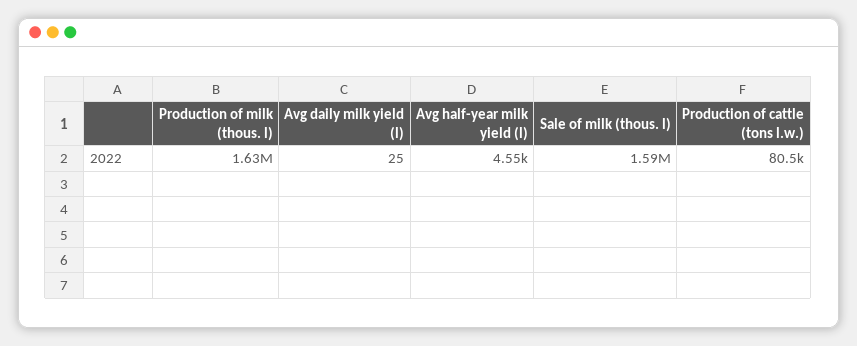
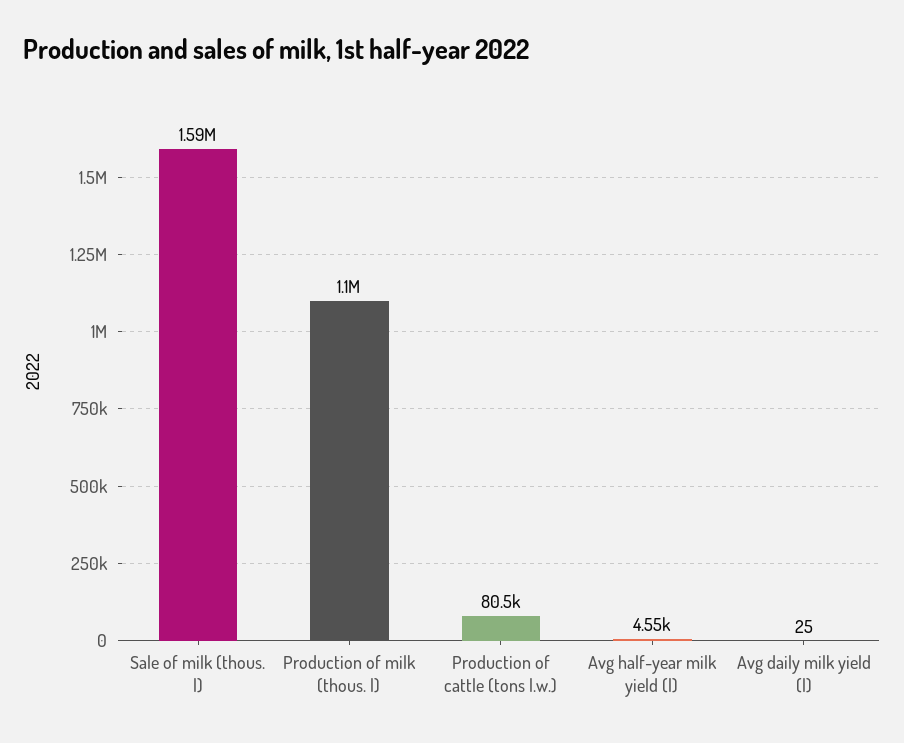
  {
-   "Production of milk (thous. l)": 1630000,
+   "Production of milk (thous. l)": 1100000,
    "Avg daily milk yield (l)": 25,
    "Avg half-year milk yield (l)": 4550,
    "Sale of milk (thous. l)": 1590000,
    "Production of cattle (tons l.w.)": 80500
  }

